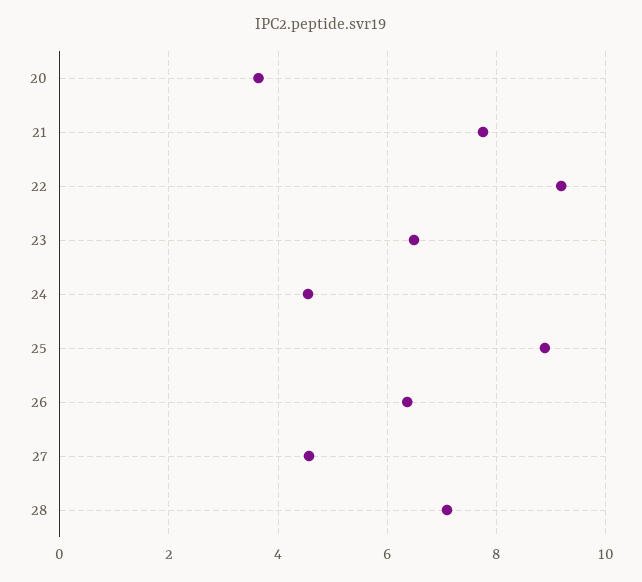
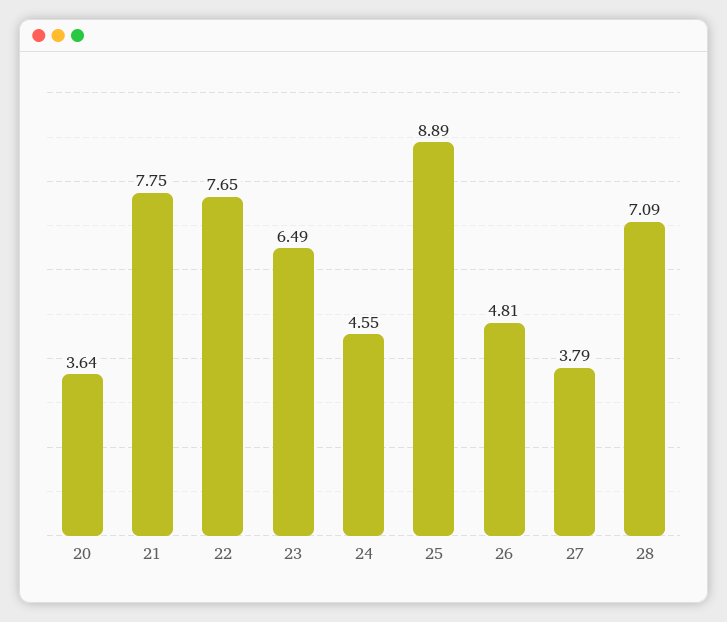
  {
    "20": 3.64,
    "21": 7.75,
-   "22": 9.2,
+   "22": 7.65,
    "23": 6.49,
    "24": 4.55,
    "25": 8.89,
-   "26": 6.4,
+   "26": 4.81,
-   "27": 4.6,
+   "27": 3.79,
    "28": 7.09
  }

